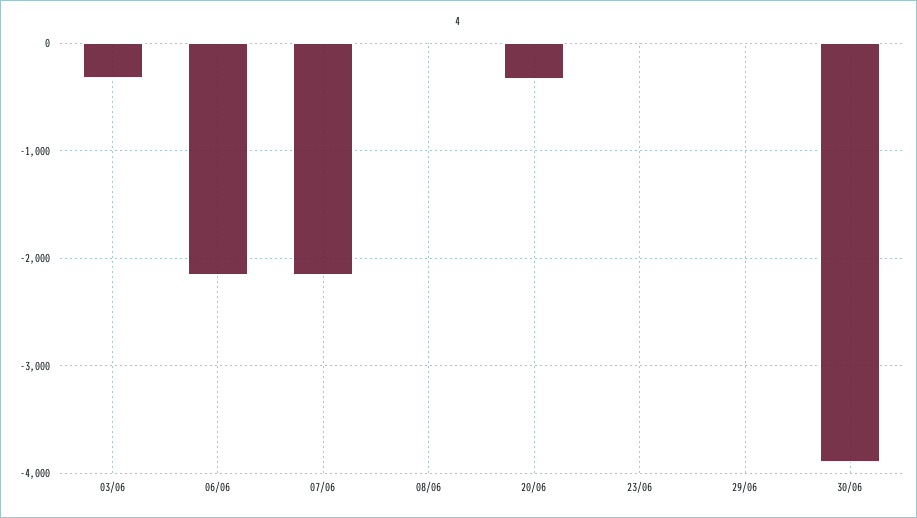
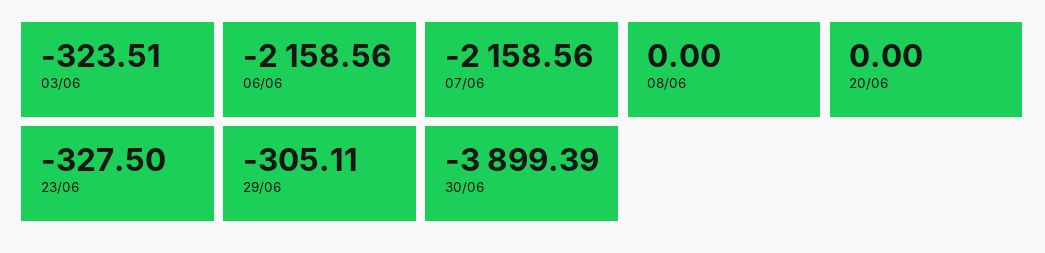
  {
    "03/06": -323.51,
    "06/06": -2158.56,
    "07/06": -2158.56,
    "08/06": 0,
-   "20/06": -300,
+   "20/06": 0,
-   "23/06": 0,
+   "23/06": -327.5,
-   "29/06": 0,
+   "29/06": -305.11,
    "30/06": -3899.39
  }

